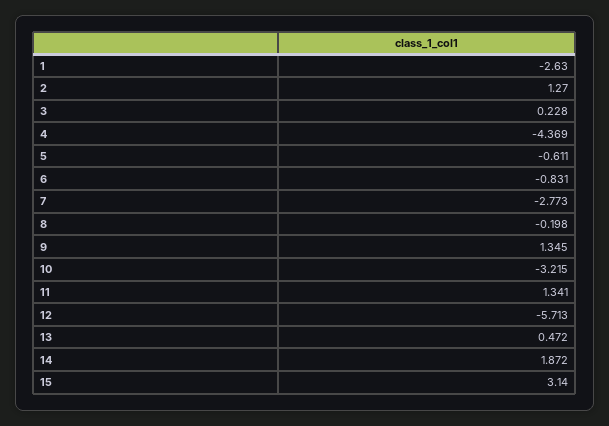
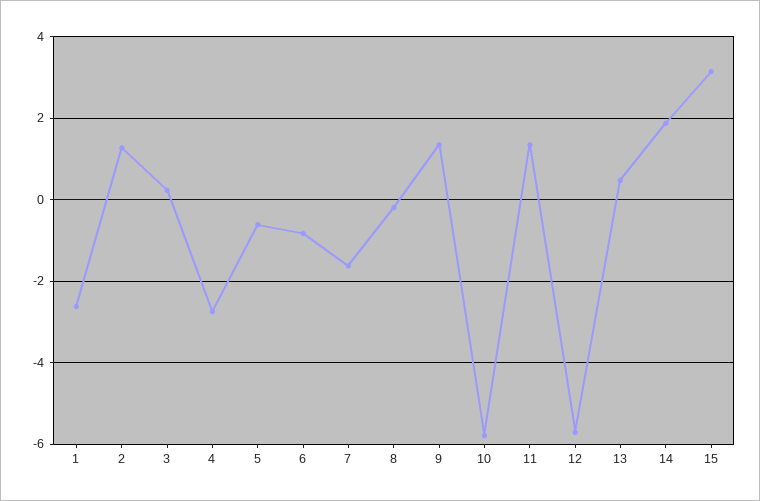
  {
    "1": -2.63,
    "2": 1.27,
    "3": 0.228,
-   "4": -4.369,
+   "4": -2.8,
    "5": -0.611,
    "6": -0.831,
-   "7": -2.773,
+   "7": -1.6,
    "8": -0.198,
    "9": 1.345,
-   "10": -3.215,
+   "10": -5.8,
    "11": 1.341,
    "12": -5.713,
    "13": 0.472,
    "14": 1.872,
    "15": 3.14
  }

